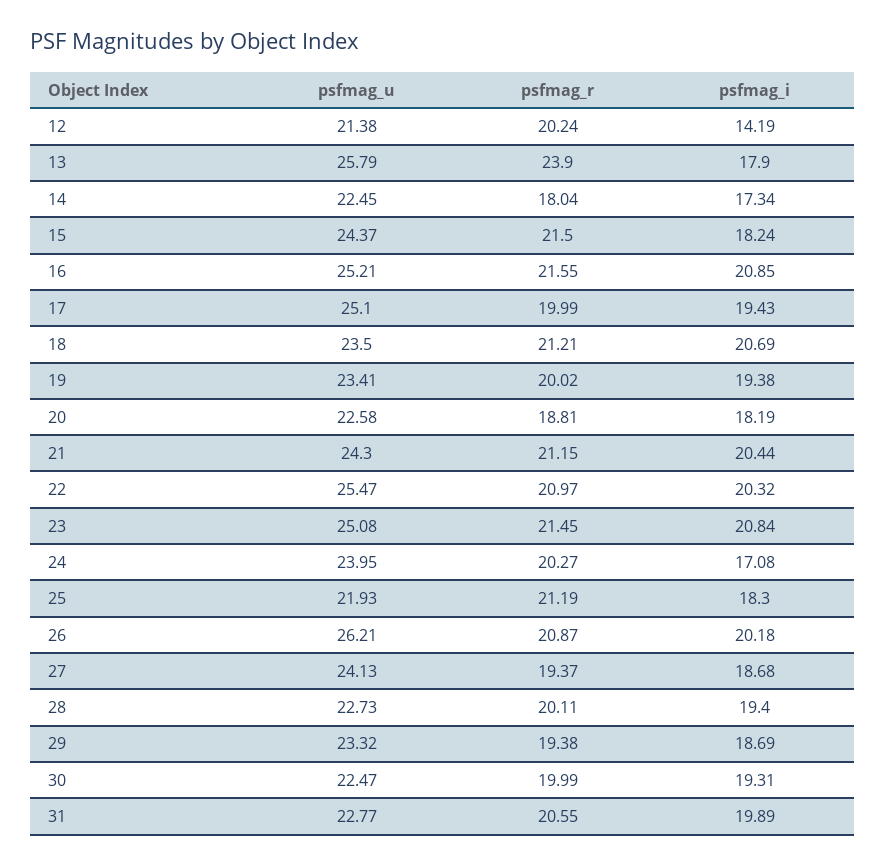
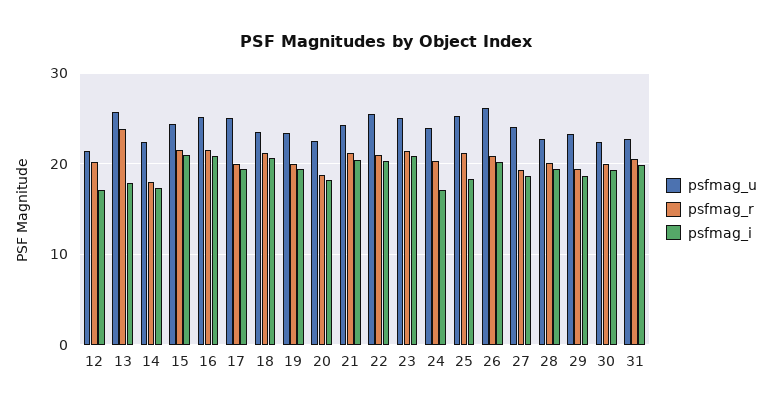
  {
    "psfmag_u": {
      "12": 21.38,
      "13": 25.79,
      "14": 22.45,
      "15": 24.37,
      "16": 25.21,
      "17": 25.1,
      "18": 23.5,
      "19": 23.41,
      "20": 22.58,
      "21": 24.3,
      "22": 25.47,
      "23": 25.08,
      "24": 23.95,
-     "25": 21.93,
+     "25": 25,
      "26": 26.21,
      "27": 24.13,
      "28": 22.73,
      "29": 23.32,
      "30": 22.47,
      "31": 22.77
    },
    "psfmag_r": {
      "12": 20.24,
      "13": 23.9,
      "14": 18.04,
      "15": 21.5,
      "16": 21.55,
      "17": 19.99,
      "18": 21.21,
      "19": 20.02,
      "20": 18.81,
      "21": 21.15,
      "22": 20.97,
      "23": 21.45,
      "24": 20.27,
      "25": 21.19,
      "26": 20.87,
      "27": 19.37,
      "28": 20.11,
      "29": 19.38,
      "30": 19.99,
      "31": 20.55
    },
    "psfmag_i": {
-     "12": 14.19,
+     "12": 17,
      "13": 17.9,
      "14": 17.34,
-     "15": 18.24,
+     "15": 21,
      "16": 20.85,
      "17": 19.43,
      "18": 20.69,
      "19": 19.38,
      "20": 18.19,
      "21": 20.44,
      "22": 20.32,
      "23": 20.84,
      "24": 17.08,
      "25": 18.3,
      "26": 20.18,
      "27": 18.68,
      "28": 19.4,
      "29": 18.69,
      "30": 19.31,
      "31": 19.89
    }
  }

